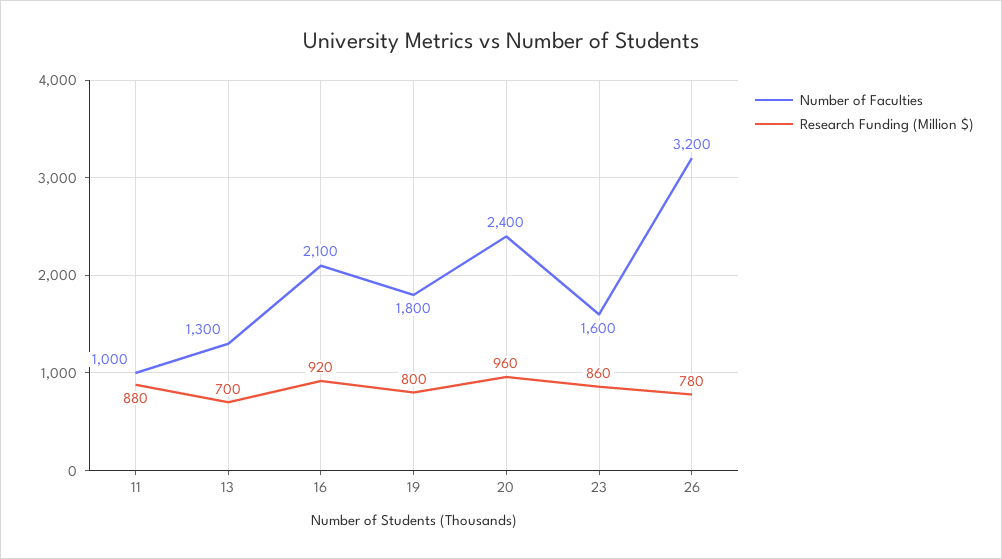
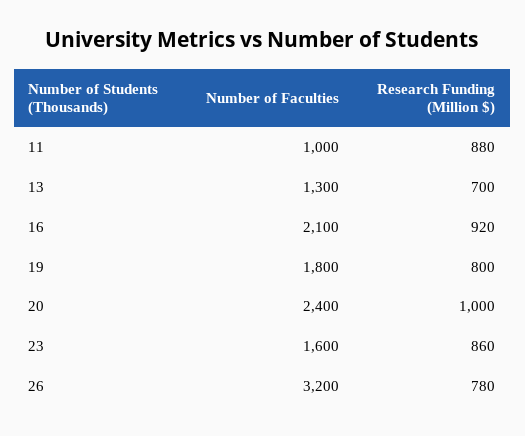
  {
    "Number of Faculties": {
      "11": 1000,
      "13": 1300,
      "16": 2100,
      "19": 1800,
      "20": 2400,
      "23": 1600,
      "26": 3200
    },
    "Research Funding (Million $)": {
      "11": 880,
      "13": 700,
      "16": 920,
      "19": 800,
-     "20": 960,
+     "20": 1000,
      "23": 860,
      "26": 780
    }
  }

